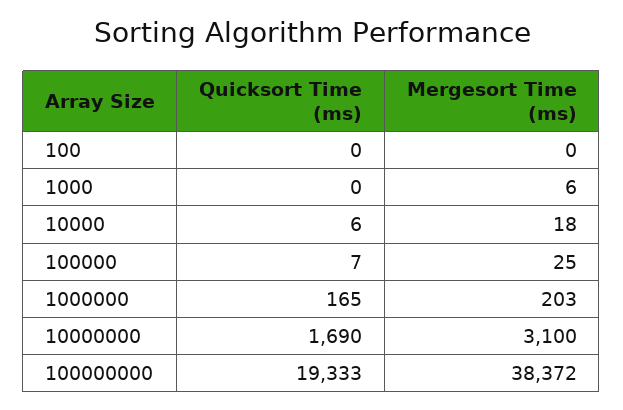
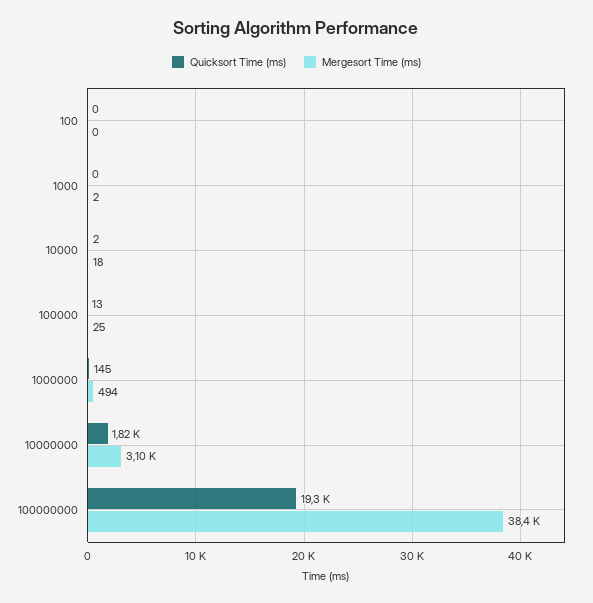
  {
    "Quicksort Time (ms)": {
      "100": 0,
      "1000": 0,
-     "10000": 6,
+     "10000": 2,
-     "100000": 7,
+     "100000": 13,
-     "1000000": 165,
+     "1000000": 145,
-     "10000000": 1690,
+     "10000000": 1820,
      "100000000": 19333
    },
    "Mergesort Time (ms)": {
      "100": 0,
-     "1000": 6,
+     "1000": 2,
      "10000": 18,
      "100000": 25,
-     "1000000": 203,
+     "1000000": 494,
      "10000000": 3100,
      "100000000": 38372
    }
  }

